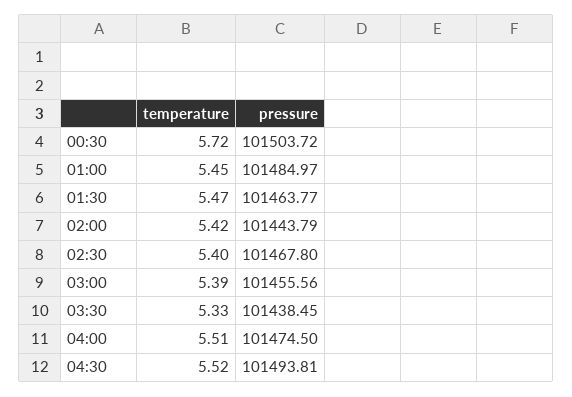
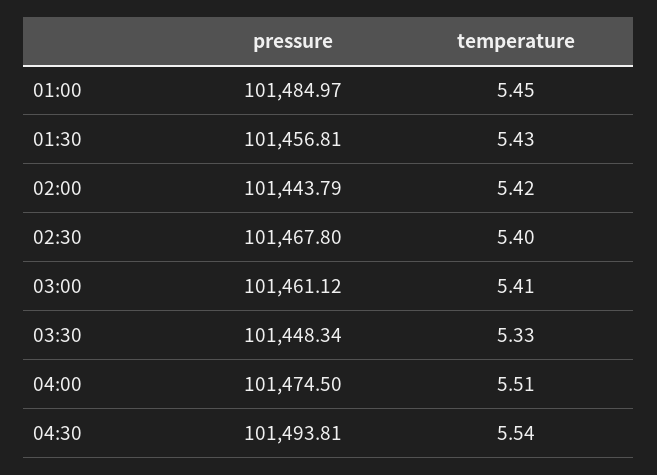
  {
    "temperature": {
-     "00:30": 5.72,
      "01:00": 5.45,
-     "01:30": 5.47,
+     "01:30": 5.43,
      "02:00": 5.42,
      "02:30": 5.4,
-     "03:00": 5.39,
+     "03:00": 5.41,
      "03:30": 5.33,
      "04:00": 5.51,
-     "04:30": 5.52
+     "04:30": 5.54
    },
    "pressure": {
-     "00:30": 101503.72,
      "01:00": 101484.97,
-     "01:30": 101463.77,
+     "01:30": 101456.81,
      "02:00": 101443.79,
      "02:30": 101467.8,
-     "03:00": 101455.56,
+     "03:00": 101461.12,
-     "03:30": 101438.45,
+     "03:30": 101448.34,
      "04:00": 101474.5,
      "04:30": 101493.81
    }
  }

